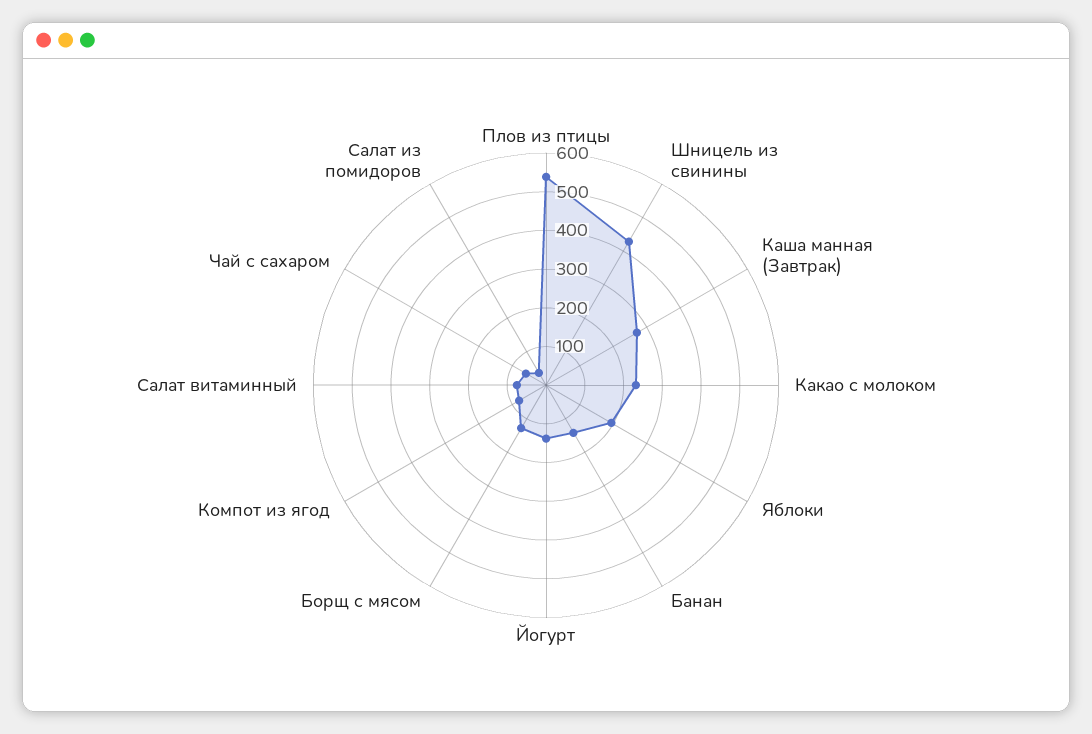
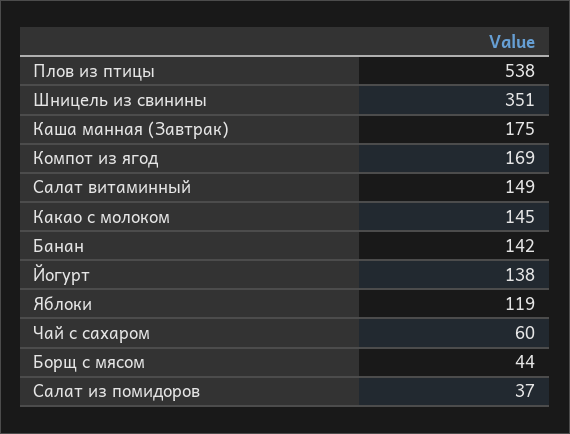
  {
    "Плов из птицы": 538,
-   "Шницель из свинины": 425,
+   "Шницель из свинины": 351,
-   "Каша манная (Завтрак)": 275,
+   "Каша манная (Завтрак)": 175,
-   "Какао с молоком": 225,
+   "Какао с молоком": 145,
-   "Яблоки": 200,
+   "Яблоки": 119,
    "Банан": 142,
    "Йогурт": 138,
-   "Борщ с мясом": 125,
+   "Борщ с мясом": 44,
-   "Компот из ягод": 75,
+   "Компот из ягод": 169,
-   "Салат витаминный": 75,
+   "Салат витаминный": 149,
    "Чай с сахаром": 60,
    "Салат из помидоров": 37
  }

